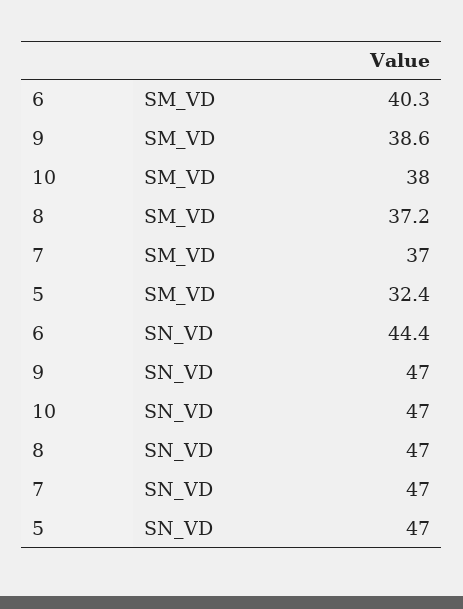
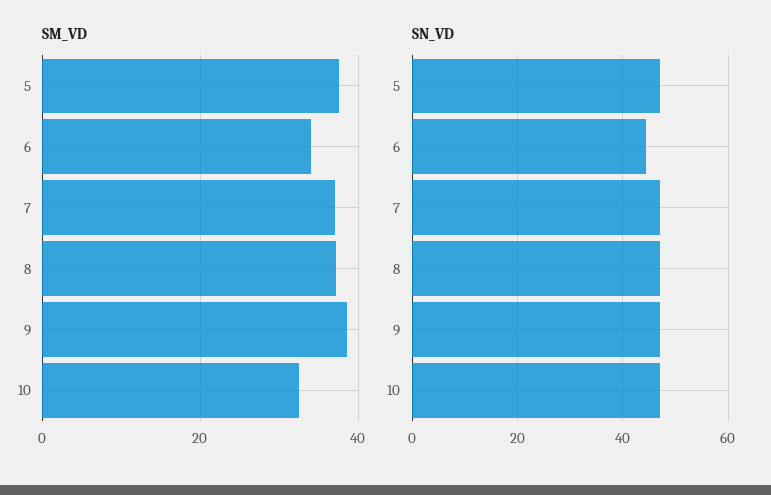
  {
    "SM_VD": {
-     "6": 40.3,
+     "6": 34,
      "9": 38.6,
-     "10": 38,
+     "10": 32,
      "8": 37.2,
      "7": 37,
-     "5": 32.4
+     "5": 38
    },
    "SN_VD": {
      "6": 44.4,
      "9": 47,
      "10": 47,
      "8": 47,
      "7": 47,
      "5": 47
    }
  }

